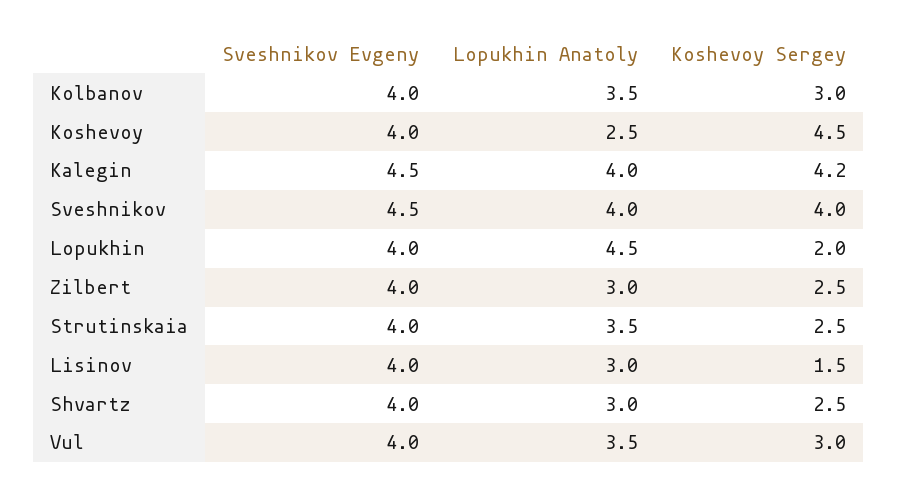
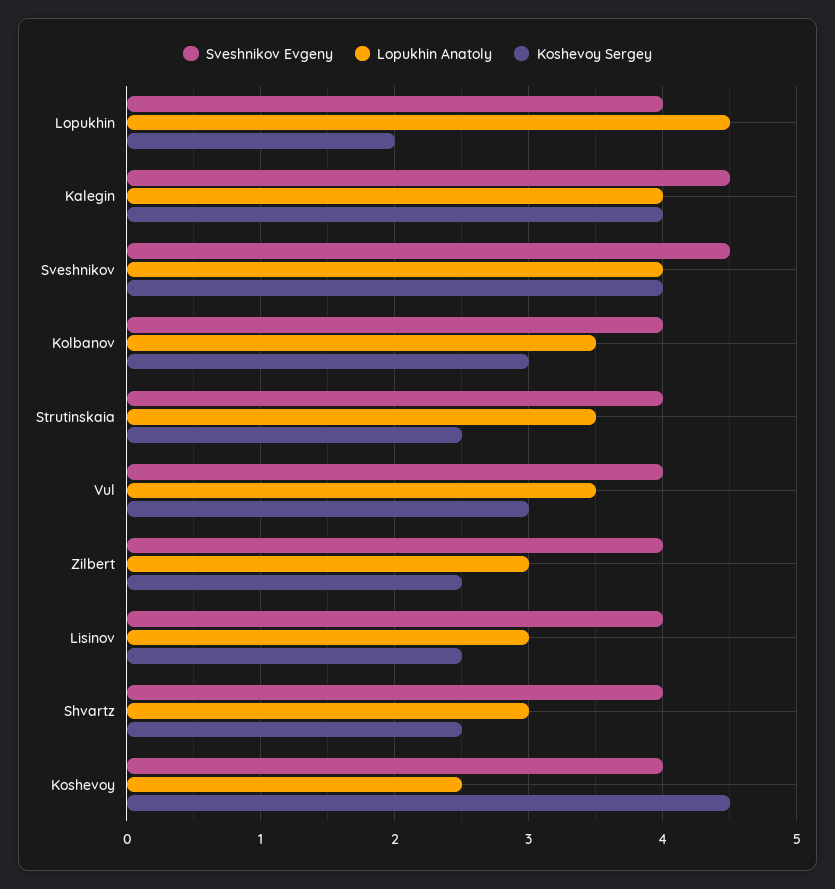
  {
    "Sveshnikov Evgeny": {
      "Kolbanov": 4,
      "Koshevoy": 4,
      "Kalegin": 4.5,
      "Sveshnikov": 4.5,
      "Lopukhin": 4,
      "Zilbert": 4,
      "Strutinskaia": 4,
      "Lisinov": 4,
      "Shvartz": 4,
      "Vul": 4
    },
    "Lopukhin Anatoly": {
      "Kolbanov": 3.5,
      "Koshevoy": 2.5,
      "Kalegin": 4,
      "Sveshnikov": 4,
      "Lopukhin": 4.5,
      "Zilbert": 3,
      "Strutinskaia": 3.5,
      "Lisinov": 3,
      "Shvartz": 3,
      "Vul": 3.5
    },
    "Koshevoy Sergey": {
      "Kolbanov": 3,
      "Koshevoy": 4.5,
-     "Kalegin": 4.2,
+     "Kalegin": 4,
      "Sveshnikov": 4,
      "Lopukhin": 2,
      "Zilbert": 2.5,
      "Strutinskaia": 2.5,
-     "Lisinov": 1.5,
+     "Lisinov": 2.5,
      "Shvartz": 2.5,
      "Vul": 3
    }
  }

